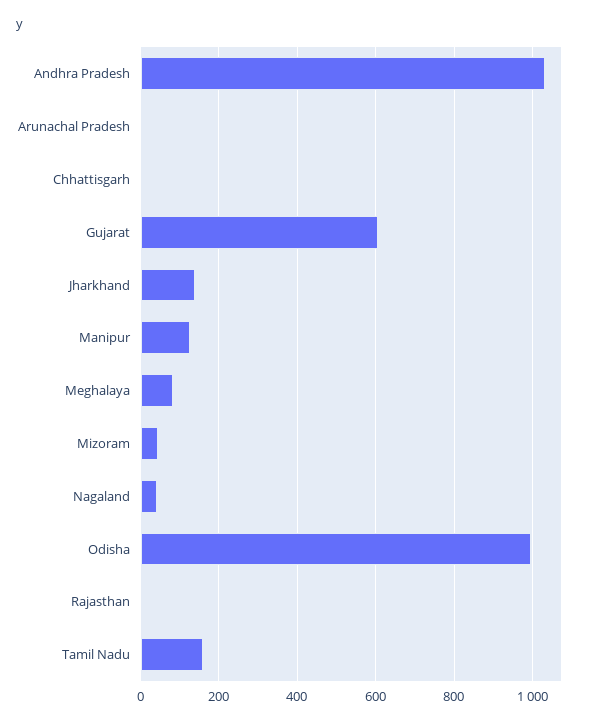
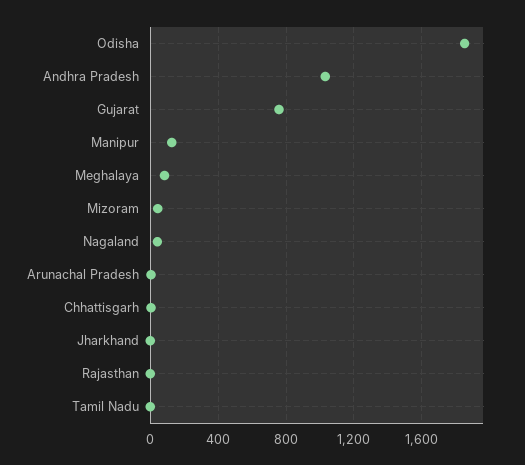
  {
    "Andhra Pradesh": 1040,
    "Arunachal Pradesh": 0,
    "Chhattisgarh": 0,
-   "Gujarat": 600,
+   "Gujarat": 750,
-   "Jharkhand": 140,
+   "Jharkhand": 0,
    "Manipur": 120,
    "Meghalaya": 80,
    "Mizoram": 40,
    "Nagaland": 40,
-   "Odisha": 1000,
+   "Odisha": 1850,
    "Rajasthan": 0,
-   "Tamil Nadu": 160
+   "Tamil Nadu": 0
  }

